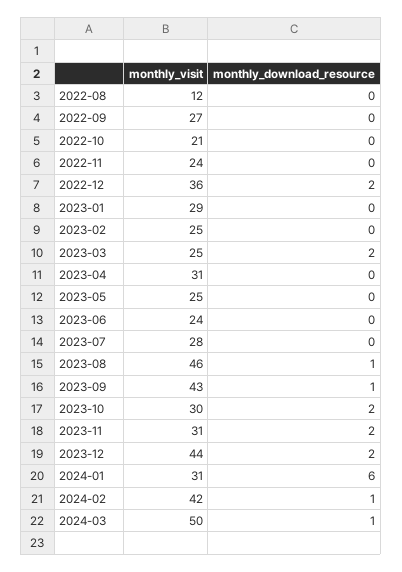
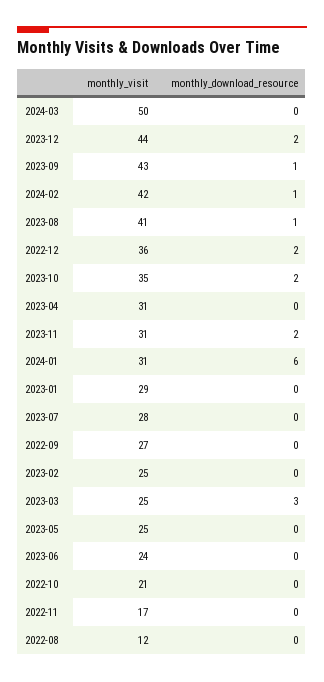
  {
    "monthly_visit": {
      "2022-08": 12,
      "2022-09": 27,
      "2022-10": 21,
-     "2022-11": 24,
+     "2022-11": 17,
      "2022-12": 36,
      "2023-01": 29,
      "2023-02": 25,
      "2023-03": 25,
      "2023-04": 31,
      "2023-05": 25,
      "2023-06": 24,
      "2023-07": 28,
-     "2023-08": 46,
+     "2023-08": 41,
      "2023-09": 43,
-     "2023-10": 30,
+     "2023-10": 35,
      "2023-11": 31,
      "2023-12": 44,
      "2024-01": 31,
      "2024-02": 42,
      "2024-03": 50
    },
    "monthly_download_resource": {
      "2022-08": 0,
      "2022-09": 0,
      "2022-10": 0,
      "2022-11": 0,
      "2022-12": 2,
      "2023-01": 0,
      "2023-02": 0,
-     "2023-03": 2,
+     "2023-03": 3,
      "2023-04": 0,
      "2023-05": 0,
      "2023-06": 0,
      "2023-07": 0,
      "2023-08": 1,
      "2023-09": 1,
      "2023-10": 2,
      "2023-11": 2,
      "2023-12": 2,
      "2024-01": 6,
      "2024-02": 1,
-     "2024-03": 1
+     "2024-03": 0
    }
  }

